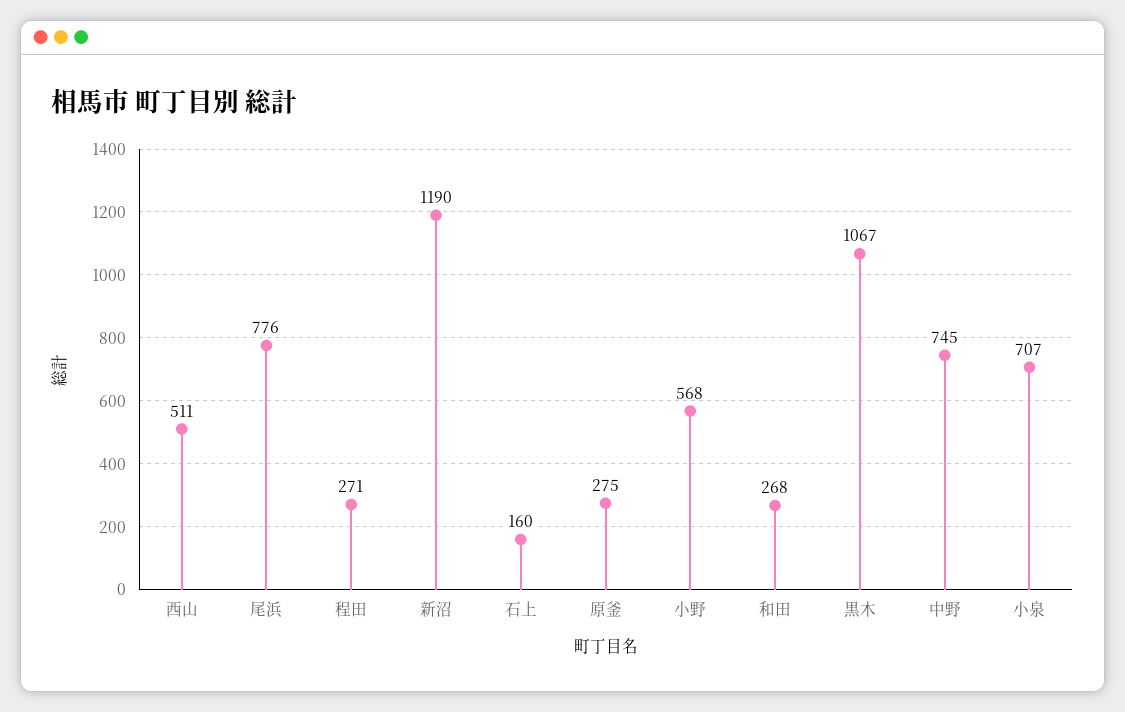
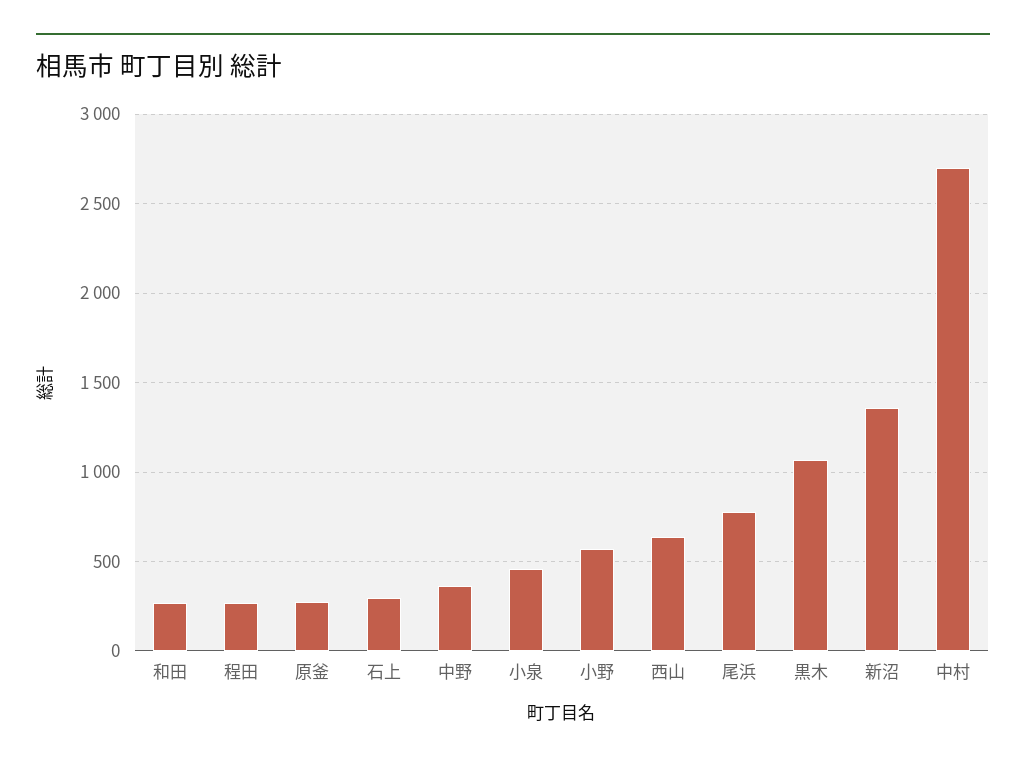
  {
-   "西山": 511,
+   "西山": 650,
    "尾浜": 776,
    "程田": 271,
-   "新沼": 1190,
+   "新沼": 1350,
-   "石上": 160,
+   "石上": 300,
    "原釜": 275,
    "小野": 568,
    "和田": 268,
    "黒木": 1067,
-   "中野": 745,
+   "中野": 350,
-   "小泉": 707
+   "小泉": 450,
+   "中村": 2700
  }

